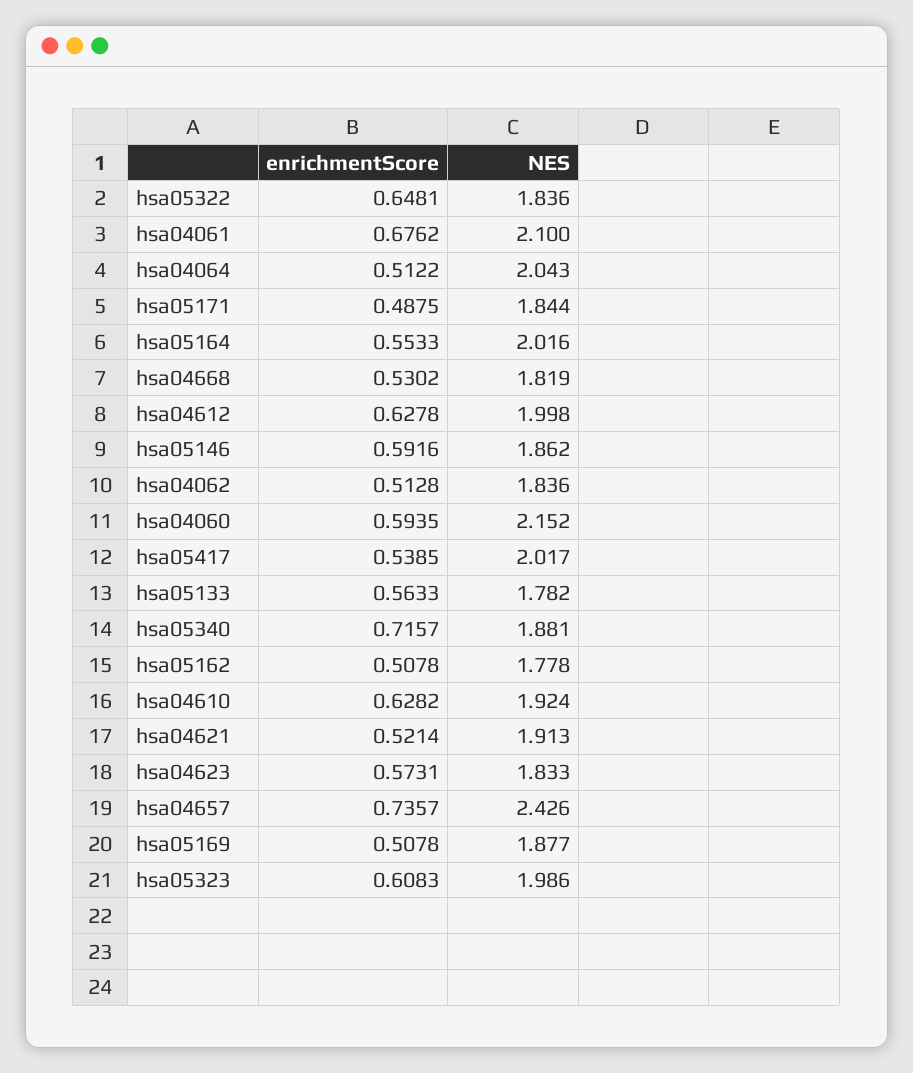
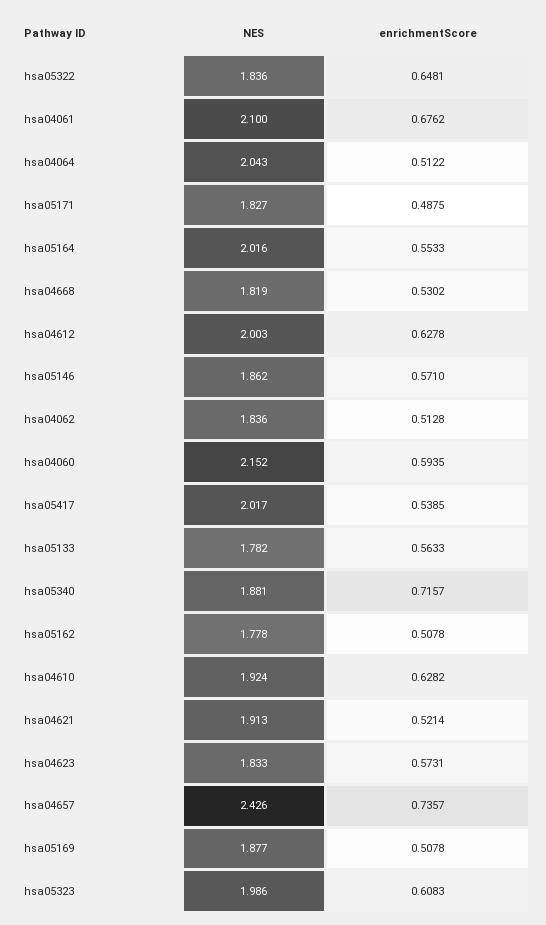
  {
    "enrichmentScore": {
      "hsa05322": 0.6481,
      "hsa04061": 0.6762,
      "hsa04064": 0.5122,
      "hsa05171": 0.4875,
      "hsa05164": 0.5533,
      "hsa04668": 0.5302,
      "hsa04612": 0.6278,
-     "hsa05146": 0.5916,
+     "hsa05146": 0.571,
      "hsa04062": 0.5128,
      "hsa04060": 0.5935,
      "hsa05417": 0.5385,
      "hsa05133": 0.5633,
      "hsa05340": 0.7157,
      "hsa05162": 0.5078,
      "hsa04610": 0.6282,
      "hsa04621": 0.5214,
      "hsa04623": 0.5731,
      "hsa04657": 0.7357,
      "hsa05169": 0.5078,
      "hsa05323": 0.6083
    },
    "NES": {
      "hsa05322": 1.836,
      "hsa04061": 2.1,
      "hsa04064": 2.043,
-     "hsa05171": 1.844,
+     "hsa05171": 1.827,
      "hsa05164": 2.016,
      "hsa04668": 1.819,
-     "hsa04612": 1.998,
+     "hsa04612": 2.003,
      "hsa05146": 1.862,
      "hsa04062": 1.836,
      "hsa04060": 2.152,
      "hsa05417": 2.017,
      "hsa05133": 1.782,
      "hsa05340": 1.881,
      "hsa05162": 1.778,
      "hsa04610": 1.924,
      "hsa04621": 1.913,
      "hsa04623": 1.833,
      "hsa04657": 2.426,
      "hsa05169": 1.877,
      "hsa05323": 1.986
    }
  }

